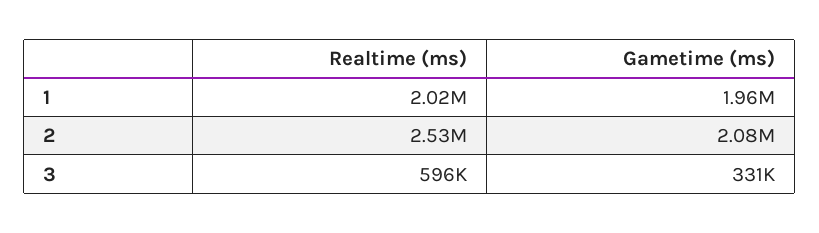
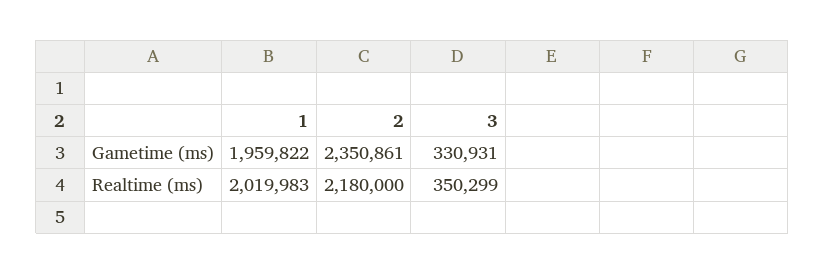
  {
    "Realtime (ms)": {
      "1": 2019983,
-     "2": 2530000,
+     "2": 2180000,
-     "3": 596000
+     "3": 350299
    },
    "Gametime (ms)": {
      "1": 1959822,
-     "2": 2080000,
+     "2": 2350861,
      "3": 330931
    }
  }

